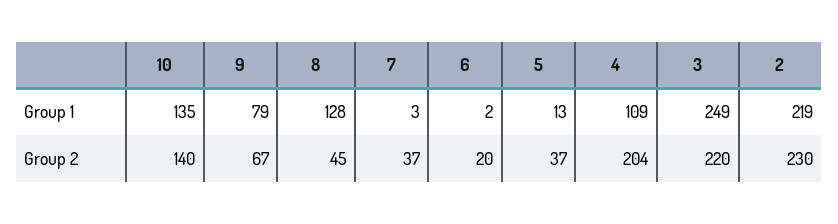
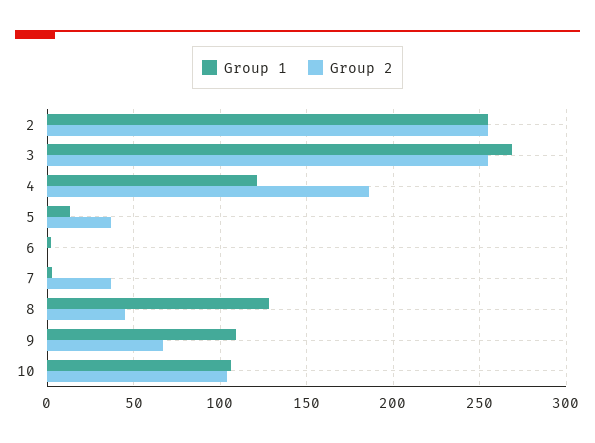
  {
    "Group 1": {
-     "10": 135,
+     "10": 105,
-     "9": 79,
+     "9": 110,
      "8": 128,
      "7": 3,
      "6": 2,
      "5": 13,
-     "4": 109,
+     "4": 120,
-     "3": 249,
+     "3": 270,
-     "2": 219
+     "2": 255
    },
    "Group 2": {
-     "10": 140,
+     "10": 105,
      "9": 67,
      "8": 45,
      "7": 37,
-     "6": 20,
+     "6": 0,
      "5": 37,
-     "4": 204,
+     "4": 185,
-     "3": 220,
+     "3": 255,
-     "2": 230
+     "2": 255
    }
  }

